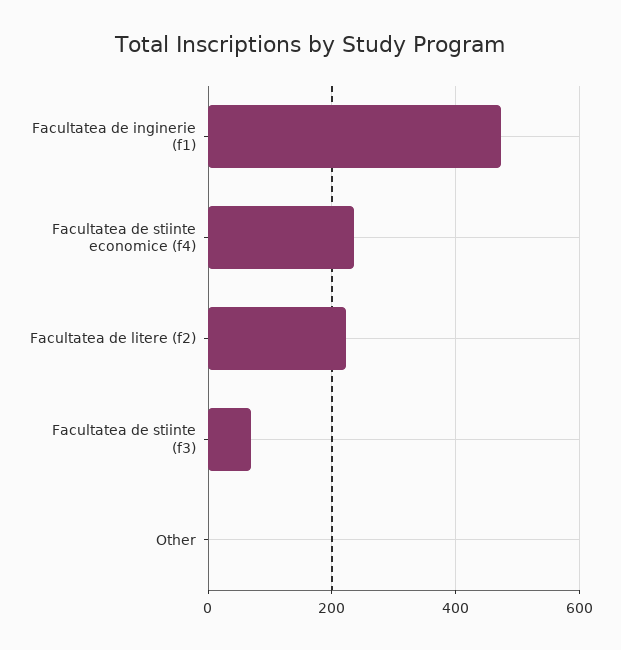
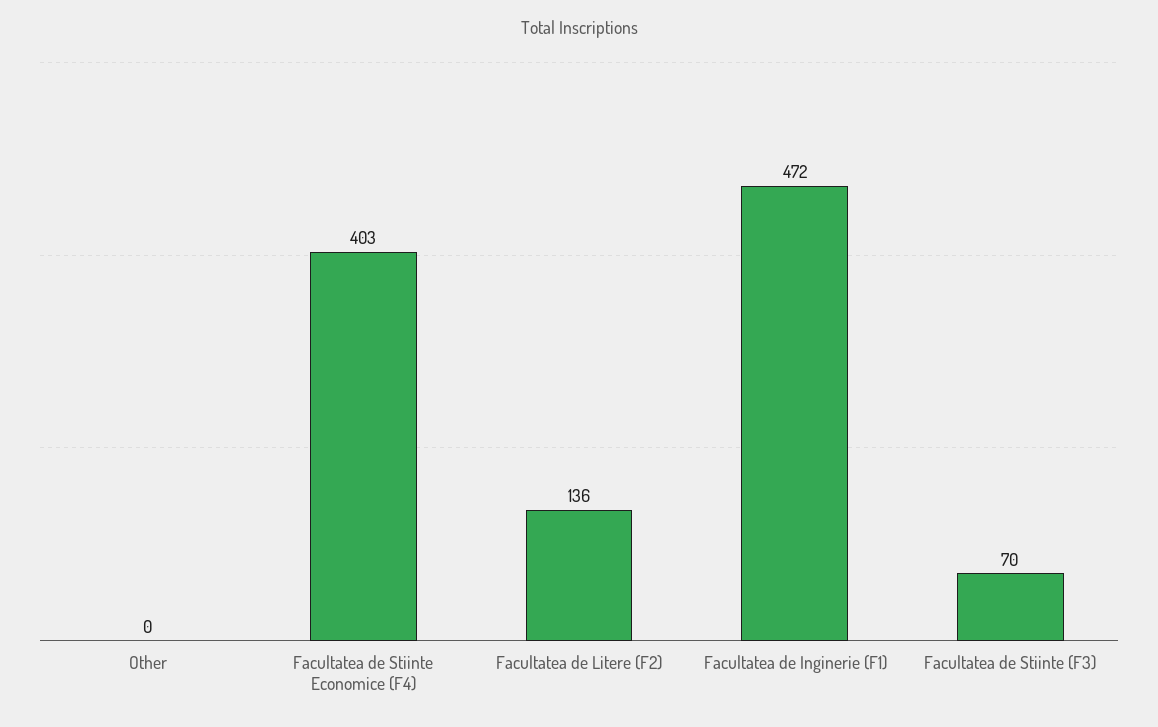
  {
    "Facultatea de inginerie (f1)": 472,
-   "Facultatea de stiinte economice (f4)": 240,
+   "Facultatea de stiinte economice (f4)": 403,
-   "Facultatea de litere (f2)": 220,
+   "Facultatea de litere (f2)": 136,
    "Facultatea de stiinte (f3)": 70,
    "Other": 0
  }

